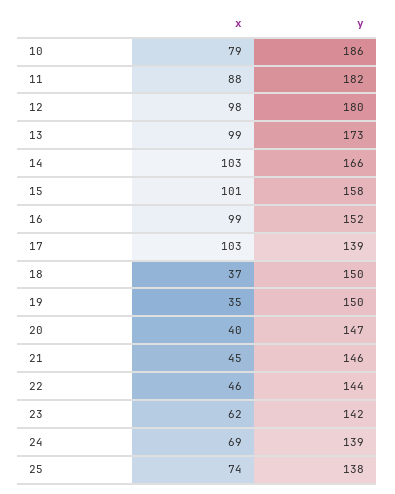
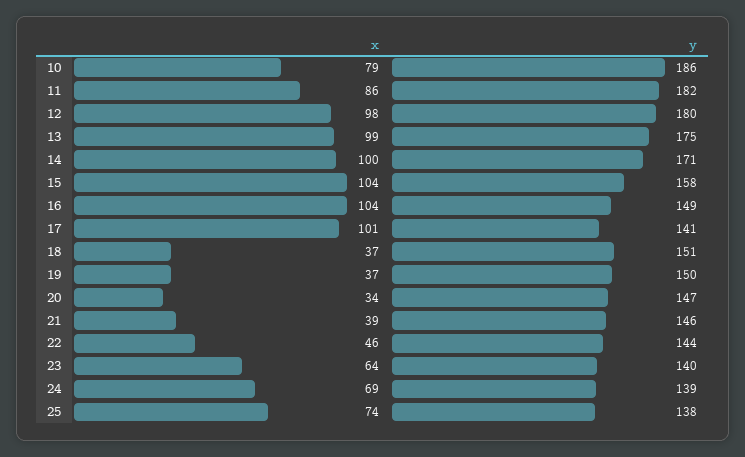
  {
    "x": {
      "10": 79,
-     "11": 88,
+     "11": 86,
      "12": 98,
      "13": 99,
-     "14": 103,
+     "14": 100,
-     "15": 101,
+     "15": 104,
-     "16": 99,
+     "16": 104,
-     "17": 103,
+     "17": 101,
      "18": 37,
-     "19": 35,
+     "19": 37,
-     "20": 40,
+     "20": 34,
-     "21": 45,
+     "21": 39,
      "22": 46,
-     "23": 62,
+     "23": 64,
      "24": 69,
      "25": 74
    },
    "y": {
      "10": 186,
      "11": 182,
      "12": 180,
-     "13": 173,
+     "13": 175,
-     "14": 166,
+     "14": 171,
      "15": 158,
-     "16": 152,
+     "16": 149,
-     "17": 139,
+     "17": 141,
-     "18": 150,
+     "18": 151,
      "19": 150,
      "20": 147,
      "21": 146,
      "22": 144,
-     "23": 142,
+     "23": 140,
      "24": 139,
      "25": 138
    }
  }

